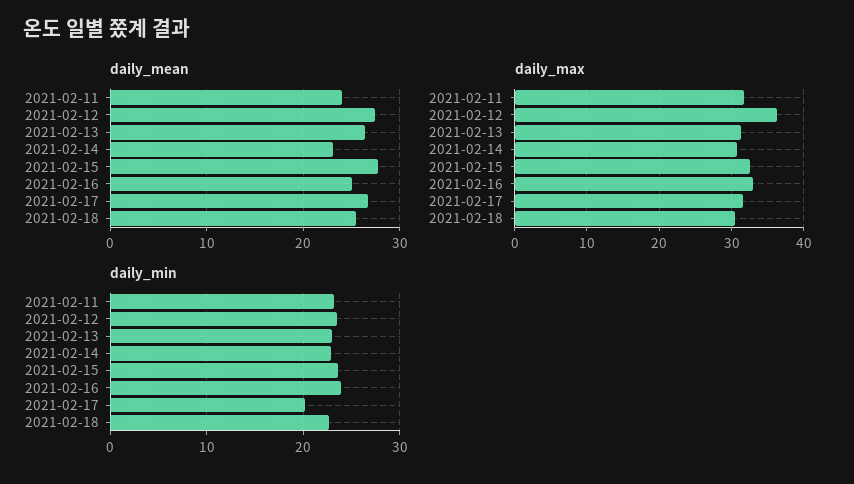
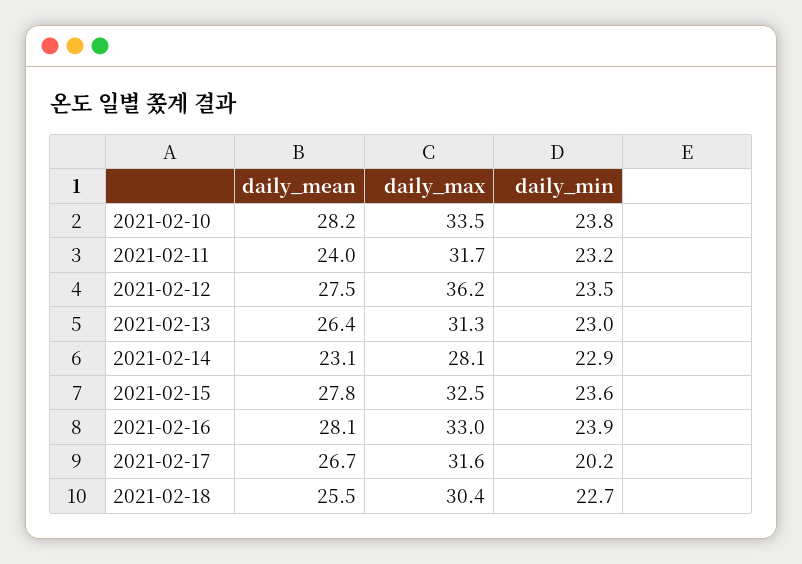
  {
    "daily_mean": {
      "2021-02-11": 24,
      "2021-02-12": 27.5,
      "2021-02-13": 26.4,
      "2021-02-14": 23.1,
      "2021-02-15": 27.8,
-     "2021-02-16": 25,
+     "2021-02-16": 28.1,
      "2021-02-17": 26.7,
-     "2021-02-18": 25.5
+     "2021-02-18": 25.5,
+     "2021-02-10": 28.2
    },
    "daily_max": {
      "2021-02-11": 31.7,
      "2021-02-12": 36.2,
      "2021-02-13": 31.3,
-     "2021-02-14": 31,
+     "2021-02-14": 28.1,
      "2021-02-15": 32.5,
      "2021-02-16": 33,
      "2021-02-17": 31.6,
-     "2021-02-18": 30.4
+     "2021-02-18": 30.4,
+     "2021-02-10": 33.5
    },
    "daily_min": {
      "2021-02-11": 23.2,
      "2021-02-12": 23.5,
      "2021-02-13": 23,
      "2021-02-14": 22.9,
      "2021-02-15": 23.6,
      "2021-02-16": 23.9,
      "2021-02-17": 20.2,
-     "2021-02-18": 22.7
+     "2021-02-18": 22.7,
+     "2021-02-10": 23.8
    }
  }

